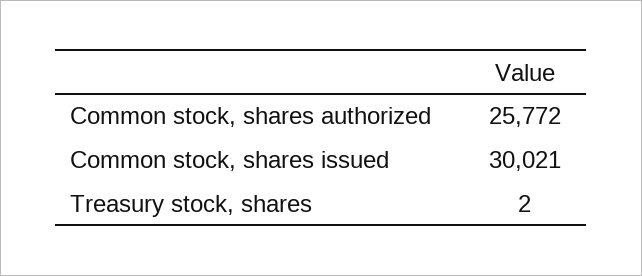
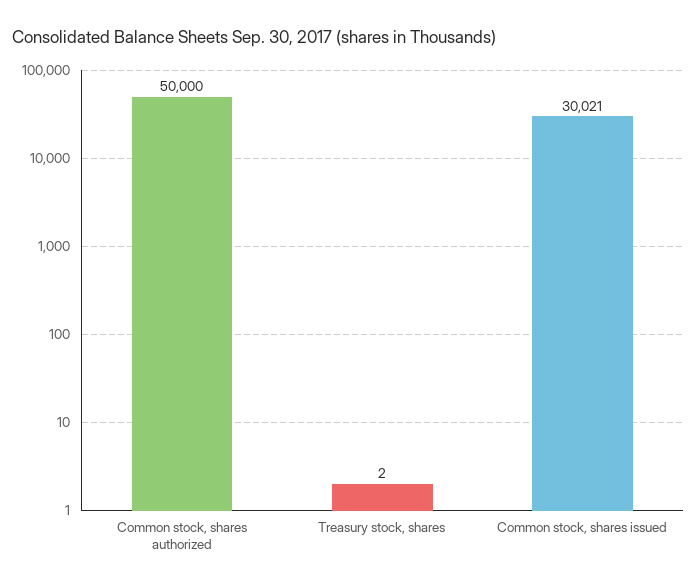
  {
-   "Common stock, shares authorized": 25772,
+   "Common stock, shares authorized": 50000,
    "Common stock, shares issued": 30021,
    "Treasury stock, shares": 2
  }

